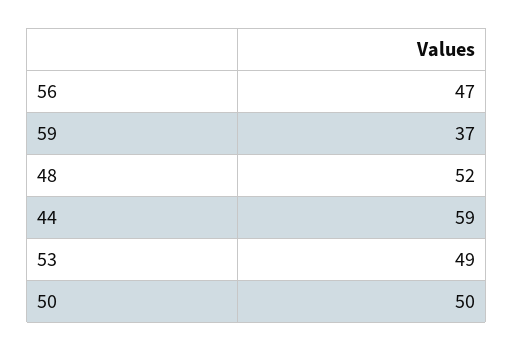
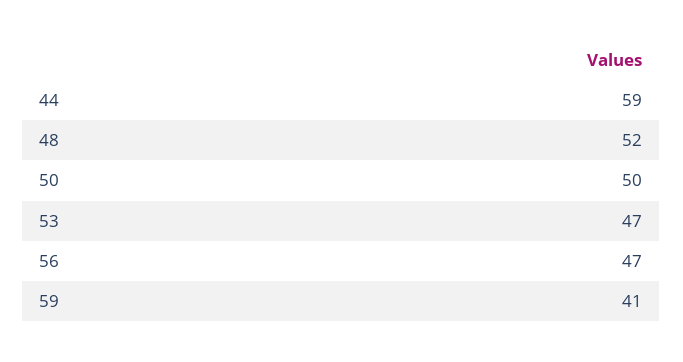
  {
    "56": 47,
-   "59": 37,
+   "59": 41,
    "48": 52,
    "44": 59,
-   "53": 49,
+   "53": 47,
    "50": 50
  }

